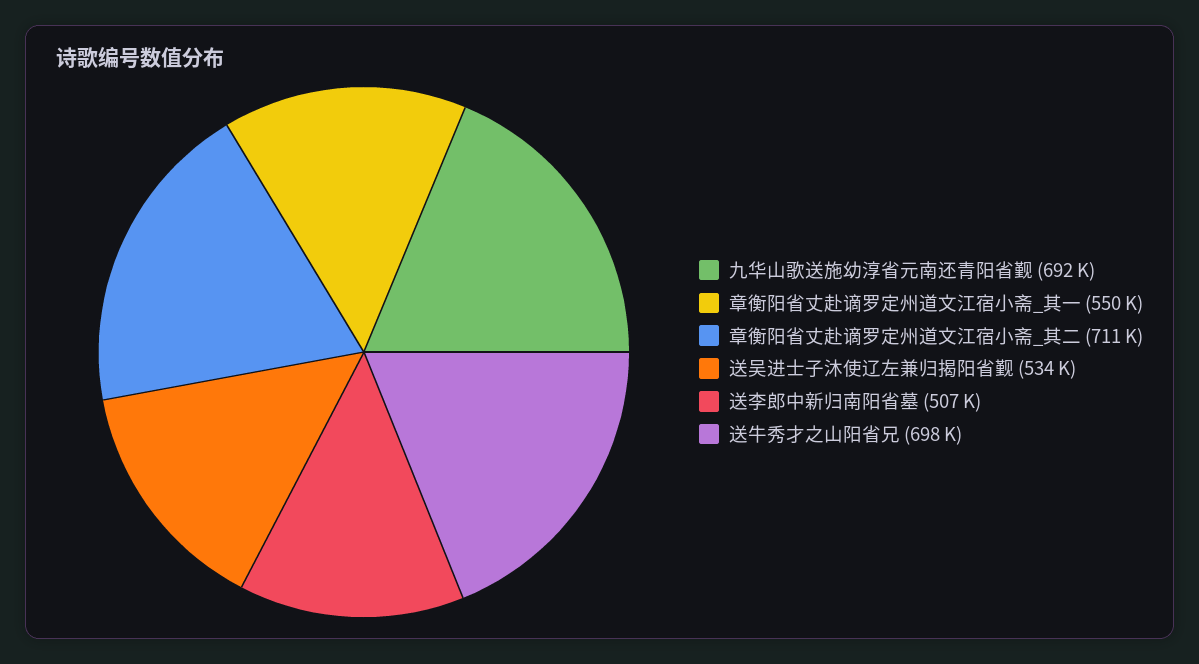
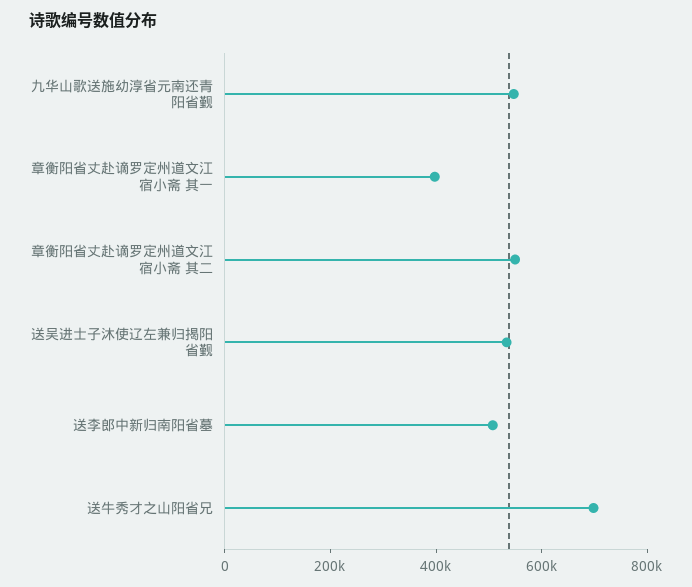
  {
-   "九华山歌送施幼淳省元南还青阳省觐": 692000,
+   "九华山歌送施幼淳省元南还青阳省觐": 550000,
-   "章衡阳省丈赴谪罗定州道文江宿小斋_其一": 550000,
+   "章衡阳省丈赴谪罗定州道文江宿小斋_其一": 400000,
-   "章衡阳省丈赴谪罗定州道文江宿小斋_其二": 711000,
+   "章衡阳省丈赴谪罗定州道文江宿小斋_其二": 550000,
    "送吴进士子沐使辽左兼归揭阳省觐": 534000,
    "送李郎中新归南阳省墓": 507000,
    "送牛秀才之山阳省兄": 698000
  }

